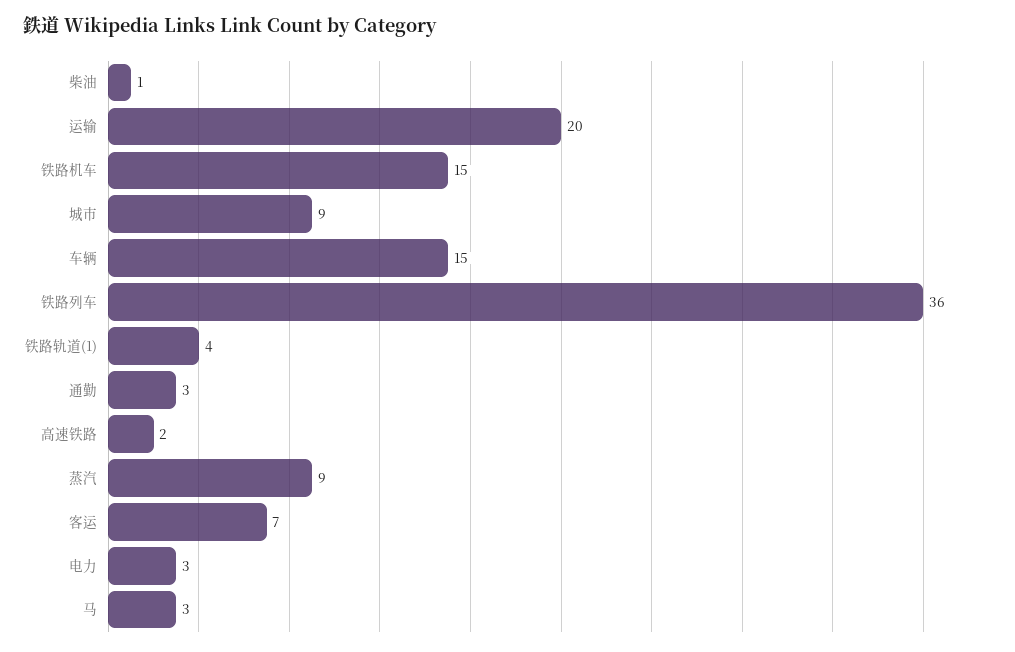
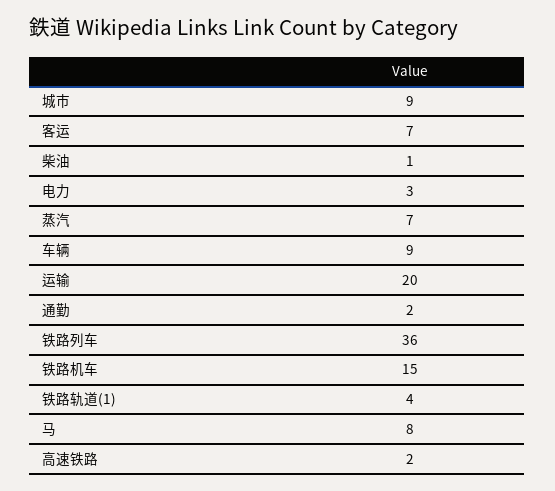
  {
    "柴油": 1,
    "运输": 20,
    "铁路机车": 15,
    "城市": 9,
-   "车辆": 15,
+   "车辆": 9,
    "铁路列车": 36,
    "铁路轨道(1)": 4,
-   "通勤": 3,
+   "通勤": 2,
    "高速铁路": 2,
-   "蒸汽": 9,
+   "蒸汽": 7,
    "客运": 7,
    "电力": 3,
-   "马": 3
+   "马": 8
  }

